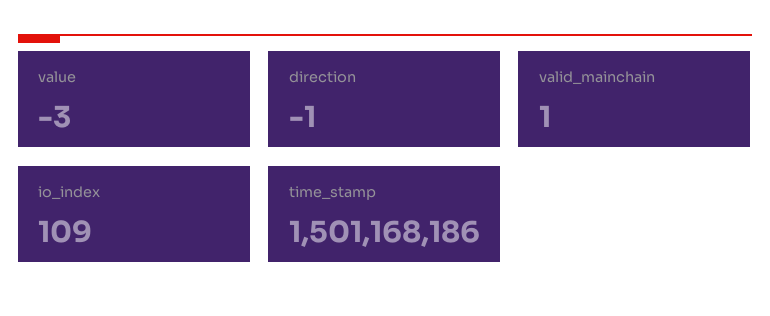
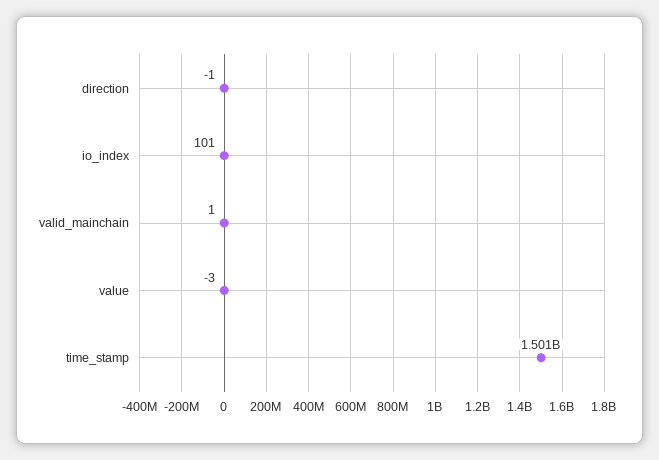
  {
    "value": -3,
    "direction": -1,
    "valid_mainchain": 1,
-   "io_index": 109,
+   "io_index": 101,
    "time_stamp": 1501168186
  }

